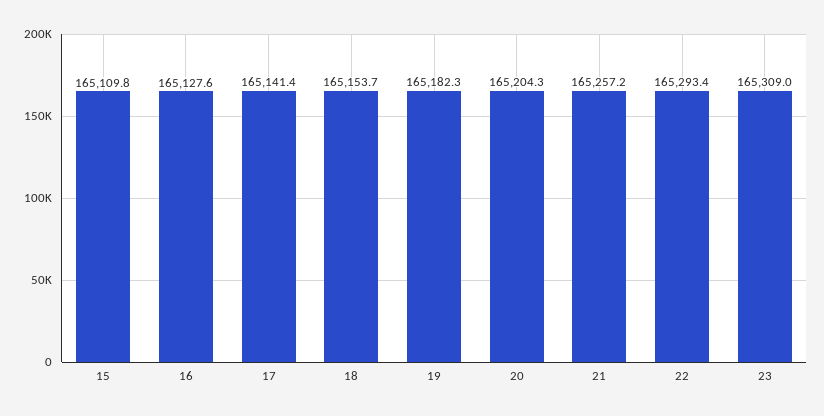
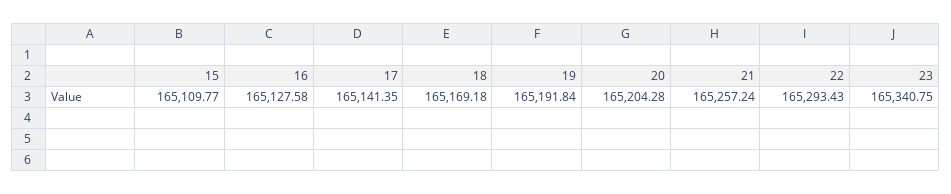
  {
    "15": 165109.77,
    "16": 165127.58,
    "17": 165141.35,
-   "18": 165153.7,
+   "18": 165169.18,
-   "19": 165182.3,
+   "19": 165191.84,
    "20": 165204.28,
    "21": 165257.24,
    "22": 165293.43,
-   "23": 165309
+   "23": 165340.75
  }

